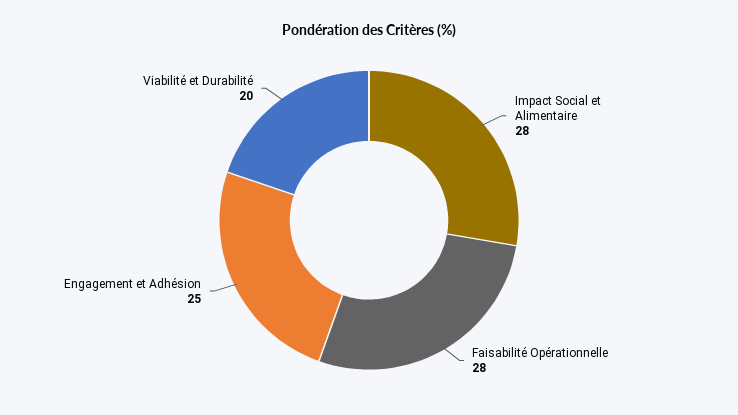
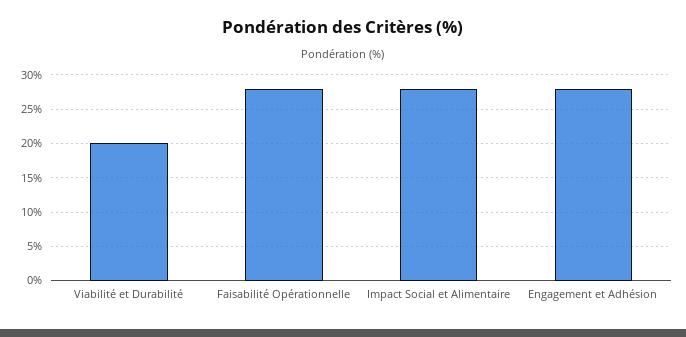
  {
    "Impact Social et Alimentaire": 28,
    "Faisabilité Opérationnelle": 28,
-   "Engagement et Adhésion": 25,
+   "Engagement et Adhésion": 28,
    "Viabilité et Durabilité": 20
  }

